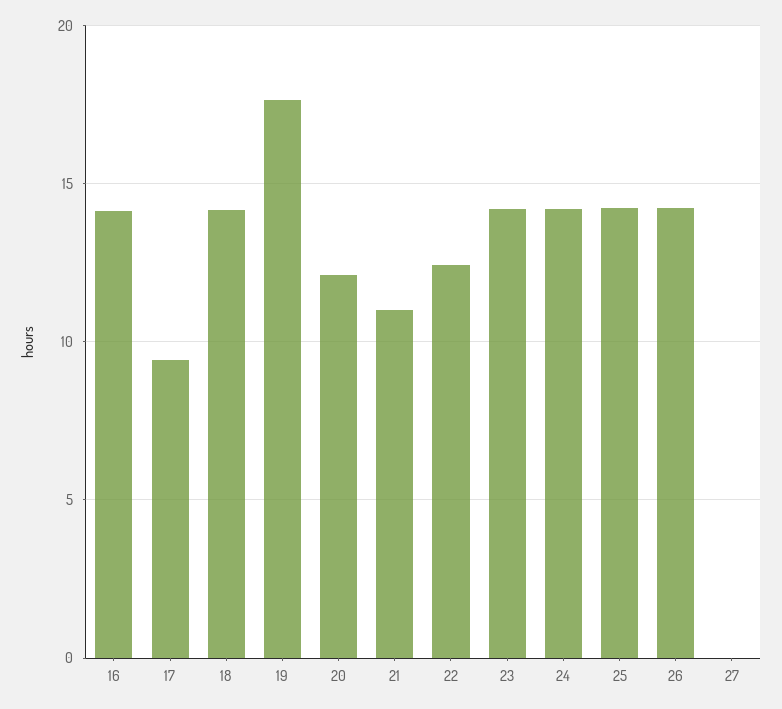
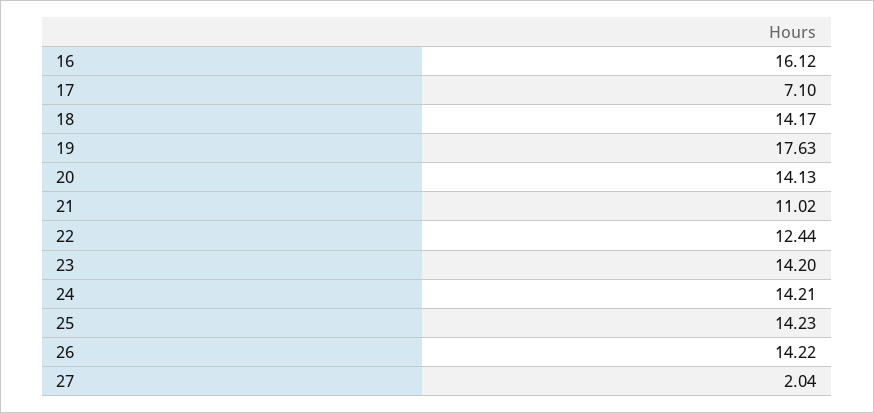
  {
-   "16": 14,
+   "16": 16.12,
-   "17": 9.5,
+   "17": 7.1,
    "18": 14.17,
    "19": 17.63,
-   "20": 12,
+   "20": 14.13,
    "21": 11.02,
    "22": 12.44,
    "23": 14.2,
    "24": 14.21,
    "25": 14.23,
    "26": 14.22,
-   "27": 0
+   "27": 2.04
  }

